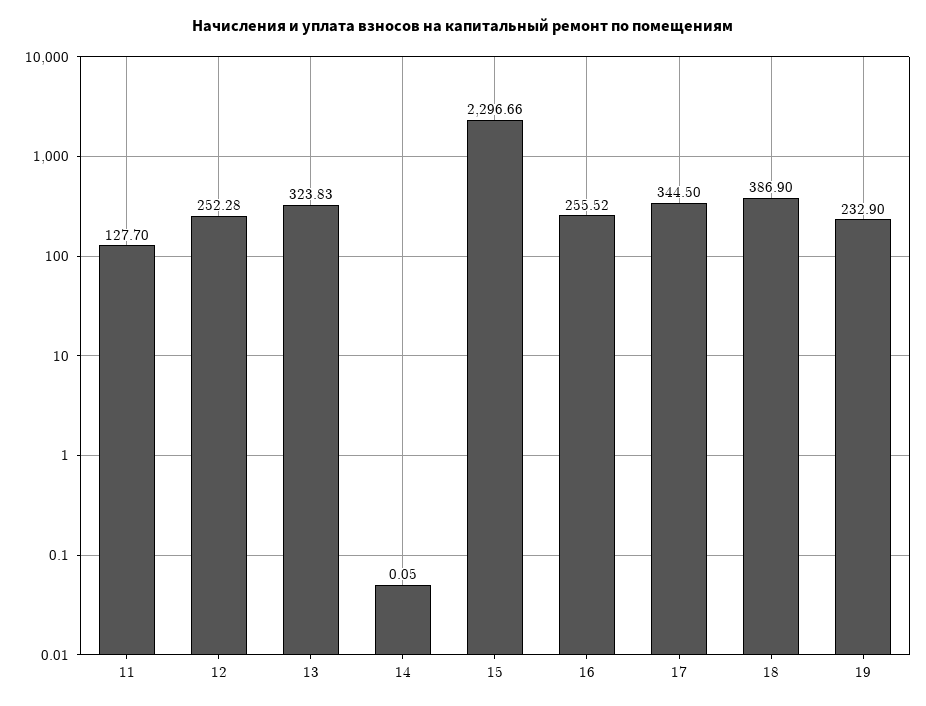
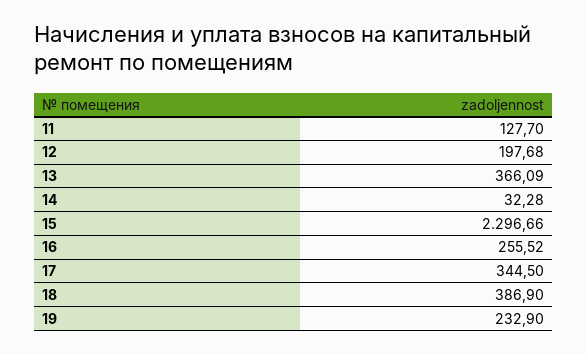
  {
    "11": 127.7,
-   "12": 252.28,
+   "12": 197.68,
-   "13": 323.83,
+   "13": 366.09,
-   "14": 0.05,
+   "14": 32.28,
    "15": 2296.66,
    "16": 255.52,
    "17": 344.5,
    "18": 386.9,
    "19": 232.9
  }

